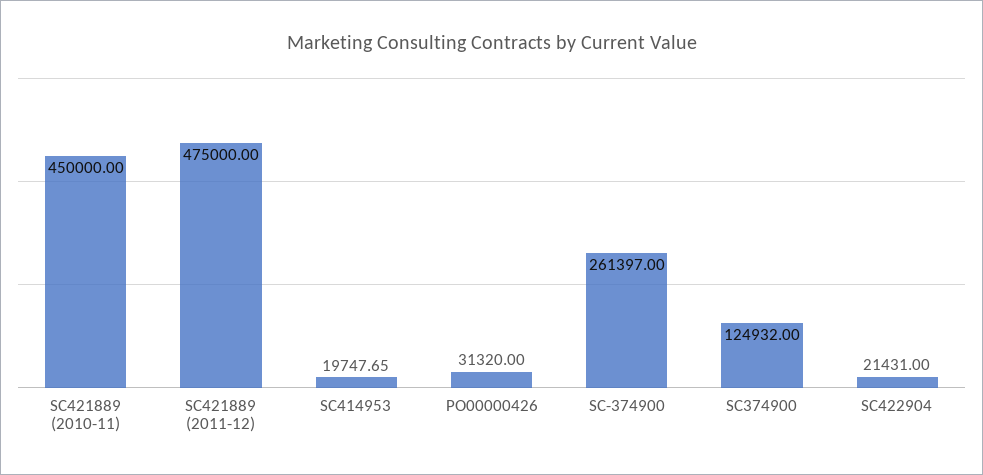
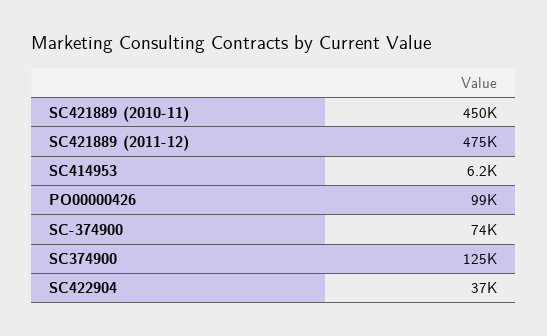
  {
    "SC421889 (2010-11)": 450000,
    "SC421889 (2011-12)": 475000,
-   "SC414953": 19747.65,
+   "SC414953": 6200,
-   "PO00000426": 31320,
+   "PO00000426": 99000,
-   "SC-374900": 261397,
+   "SC-374900": 74000,
    "SC374900": 124932,
-   "SC422904": 21431
+   "SC422904": 37000
  }

